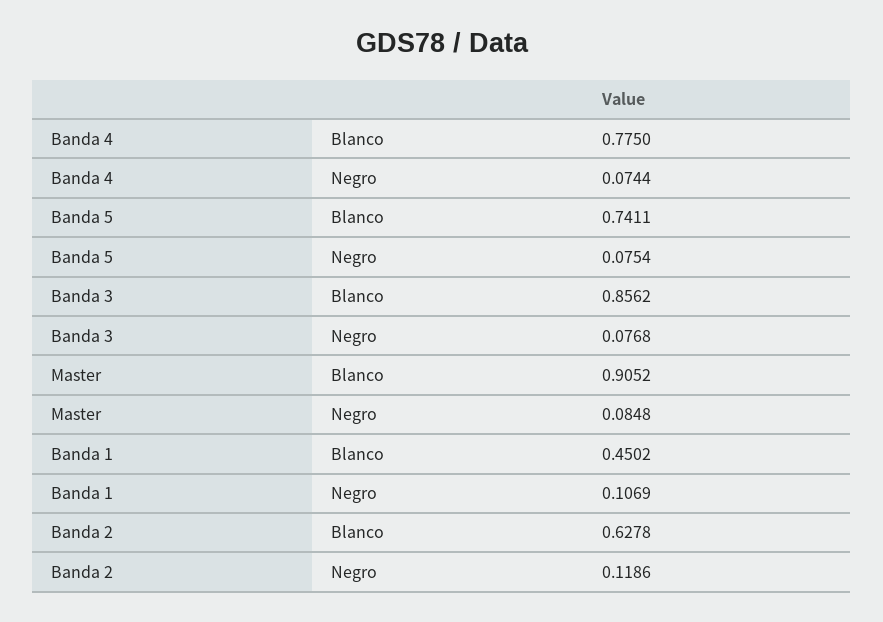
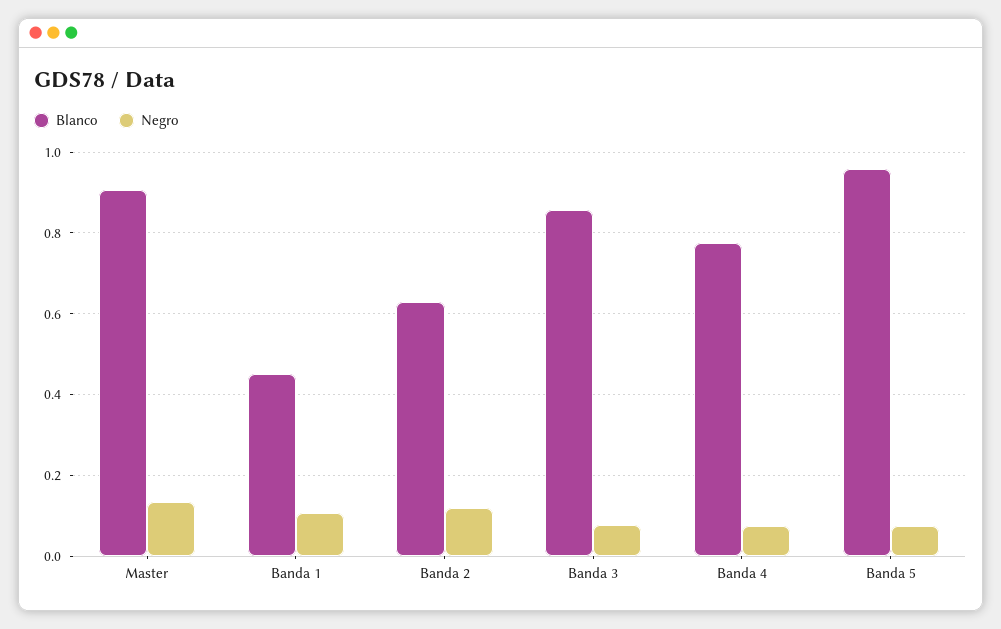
  {
    "Blanco": {
      "Banda 4": 0.775,
-     "Banda 5": 0.7411,
+     "Banda 5": 0.96,
      "Banda 3": 0.8562,
      "Master": 0.9052,
      "Banda 1": 0.4502,
      "Banda 2": 0.6278
    },
    "Negro": {
      "Banda 4": 0.0744,
      "Banda 5": 0.0754,
      "Banda 3": 0.0768,
-     "Master": 0.0848,
+     "Master": 0.14,
      "Banda 1": 0.1069,
      "Banda 2": 0.1186
    }
  }

